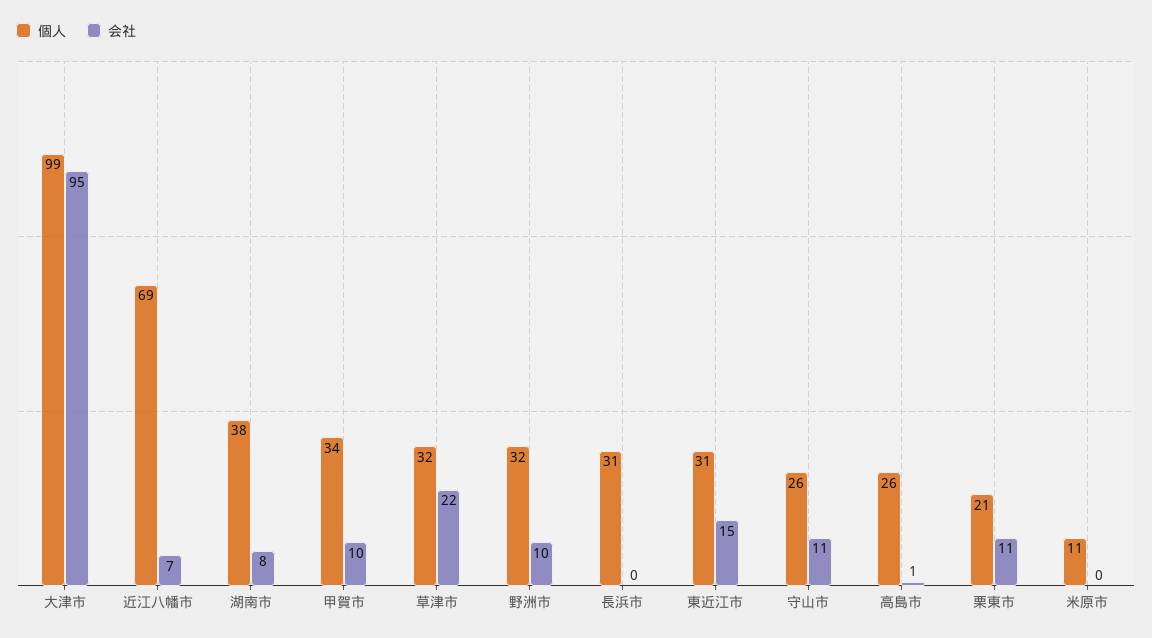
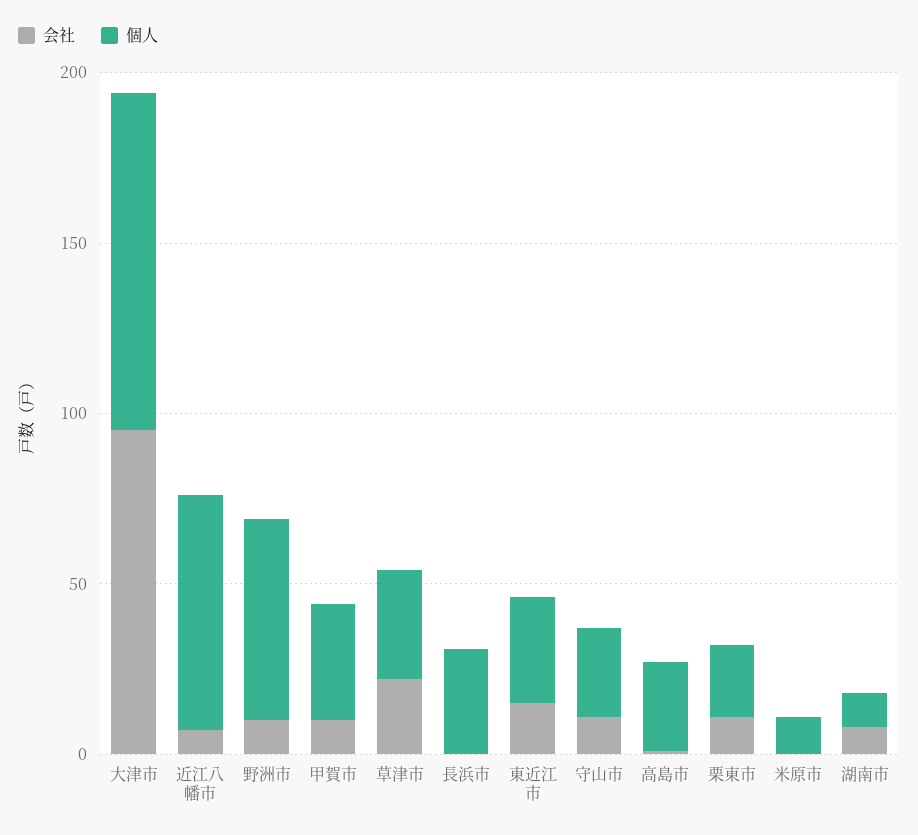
  {
    "個人": {
      "大津市": 99,
      "近江八幡市": 69,
-     "湖南市": 38,
+     "湖南市": 10,
      "甲賀市": 34,
      "草津市": 32,
-     "野洲市": 32,
+     "野洲市": 60,
      "長浜市": 31,
      "東近江市": 31,
      "守山市": 26,
      "高島市": 26,
      "栗東市": 21,
      "米原市": 11
    },
    "会社": {
      "大津市": 95,
      "近江八幡市": 7,
      "湖南市": 8,
      "甲賀市": 10,
      "草津市": 22,
      "野洲市": 10,
      "長浜市": 0,
      "東近江市": 15,
      "守山市": 11,
      "高島市": 1,
      "栗東市": 11,
      "米原市": 0
    }
  }

